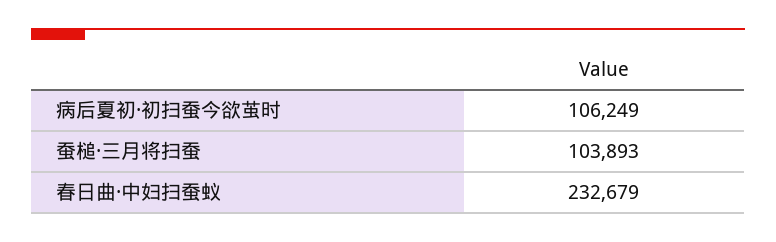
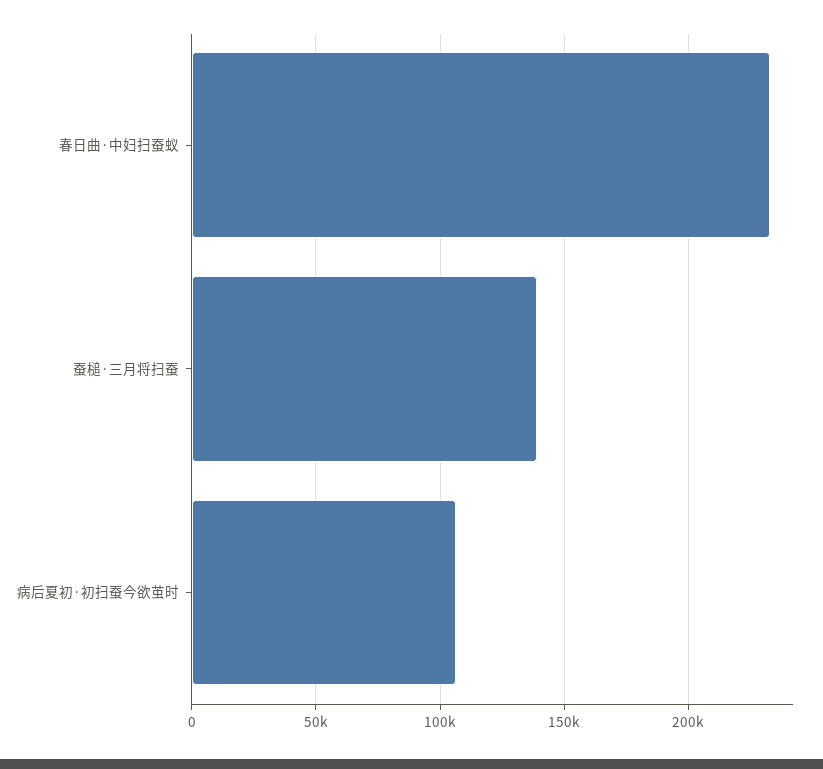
  {
    "病后夏初·初扫蚕今欲茧时": 106249,
-   "蚕槌·三月将扫蚕": 103893,
+   "蚕槌·三月将扫蚕": 140000,
    "春日曲·中妇扫蚕蚁": 232679
  }

